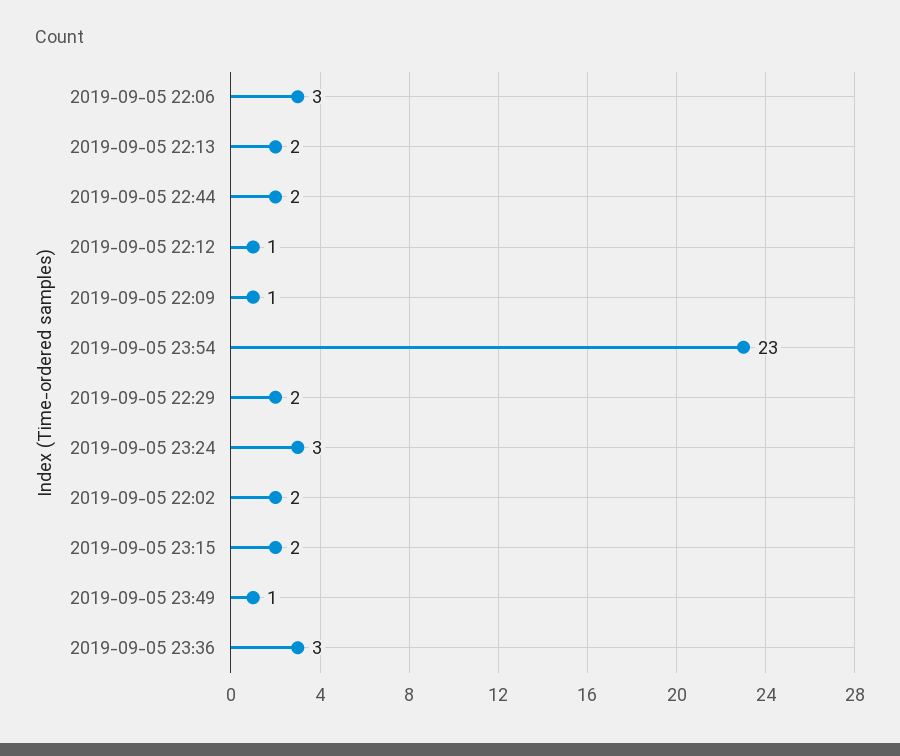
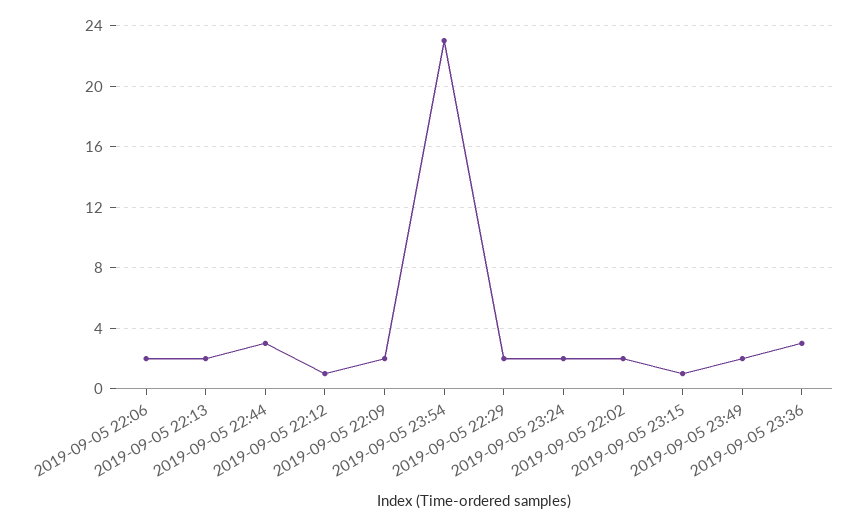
  {
-   "2019-09-05 22:06": 3,
+   "2019-09-05 22:06": 2,
    "2019-09-05 22:13": 2,
-   "2019-09-05 22:44": 2,
+   "2019-09-05 22:44": 3,
    "2019-09-05 22:12": 1,
-   "2019-09-05 22:09": 1,
+   "2019-09-05 22:09": 2,
    "2019-09-05 23:54": 23,
    "2019-09-05 22:29": 2,
-   "2019-09-05 23:24": 3,
+   "2019-09-05 23:24": 2,
    "2019-09-05 22:02": 2,
-   "2019-09-05 23:15": 2,
+   "2019-09-05 23:15": 1,
-   "2019-09-05 23:49": 1,
+   "2019-09-05 23:49": 2,
    "2019-09-05 23:36": 3
  }

